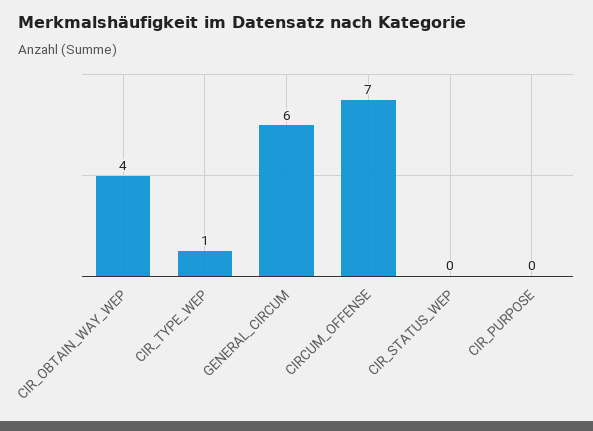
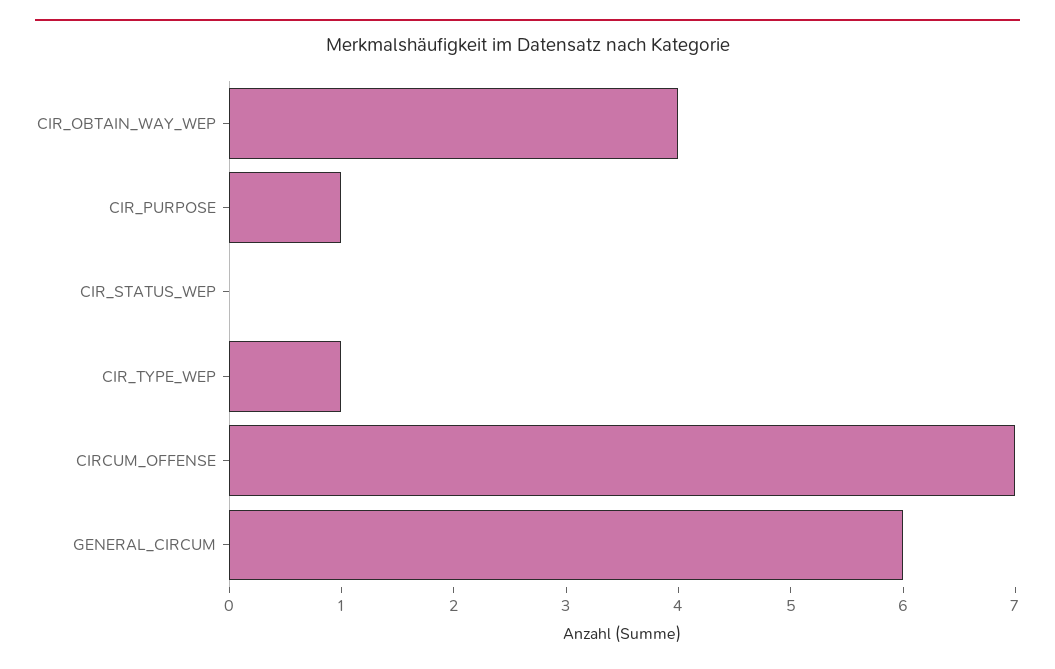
  {
    "CIR_OBTAIN_WAY_WEP": 4,
    "CIR_TYPE_WEP": 1,
    "GENERAL_CIRCUM": 6,
    "CIRCUM_OFFENSE": 7,
    "CIR_STATUS_WEP": 0,
-   "CIR_PURPOSE": 0
+   "CIR_PURPOSE": 1
  }

